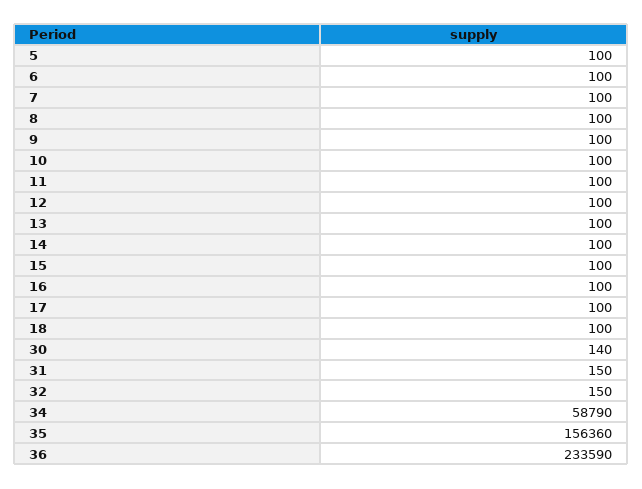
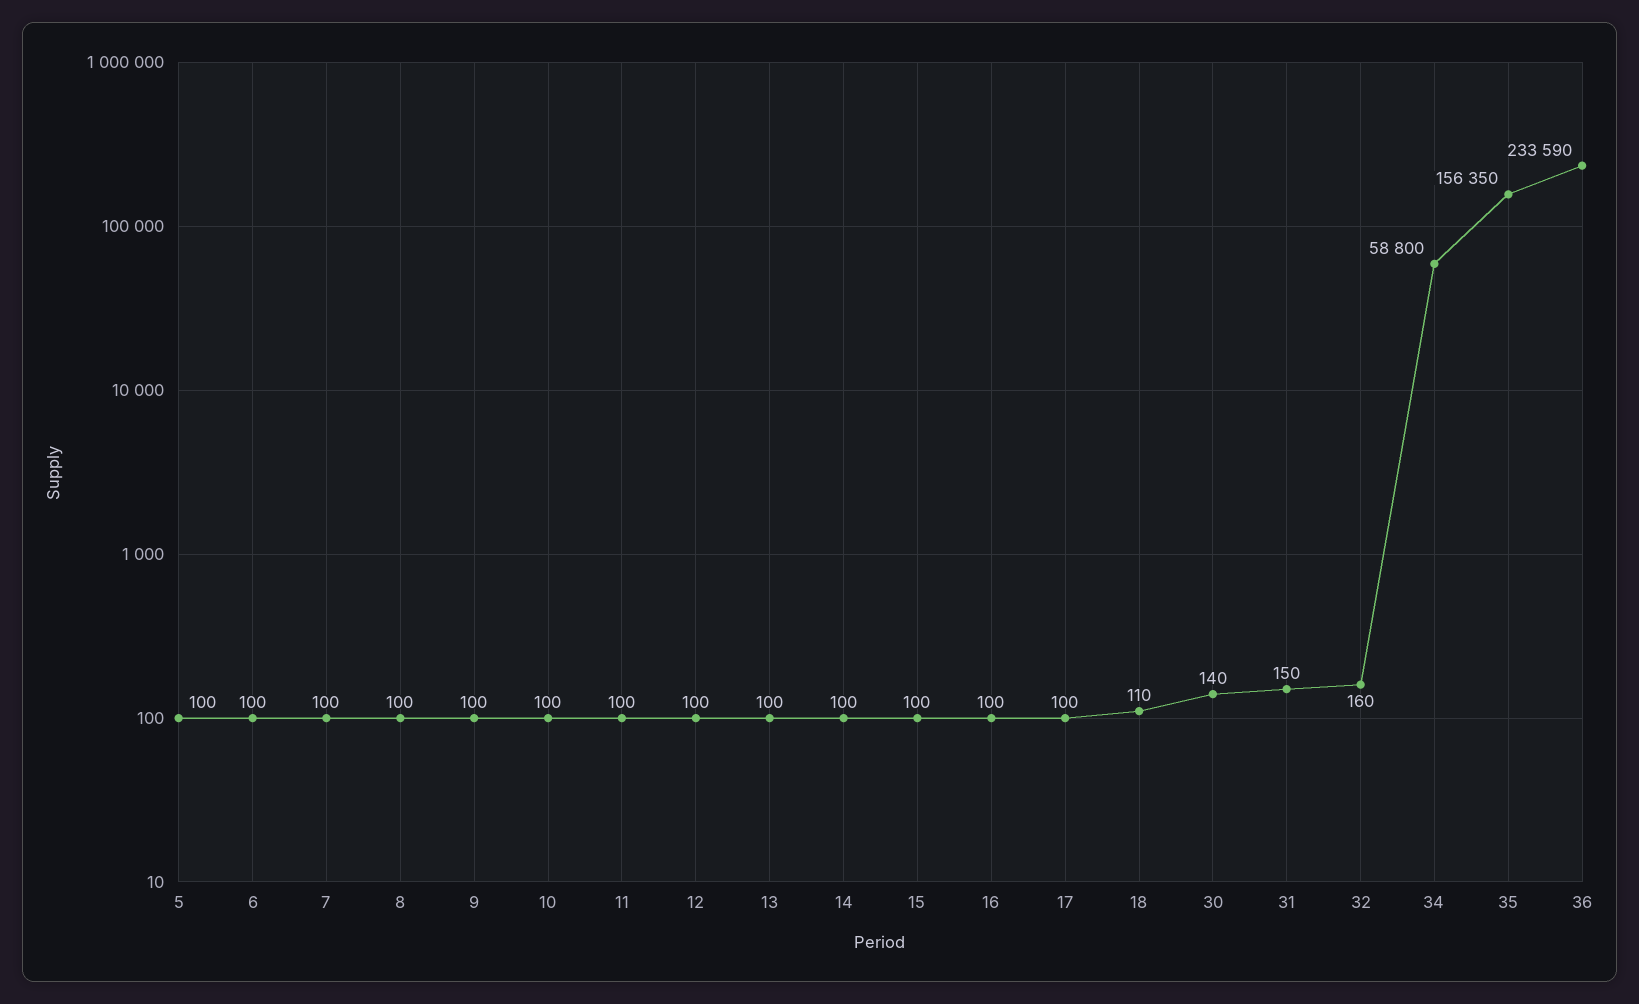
  {
    "5": 100,
    "6": 100,
    "7": 100,
    "8": 100,
    "9": 100,
    "10": 100,
    "11": 100,
    "12": 100,
    "13": 100,
    "14": 100,
    "15": 100,
    "16": 100,
    "17": 100,
-   "18": 100,
+   "18": 110,
    "30": 140,
    "31": 150,
-   "32": 150,
+   "32": 160,
-   "34": 58790,
+   "34": 58800,
-   "35": 156360,
+   "35": 156350,
    "36": 233590
  }

